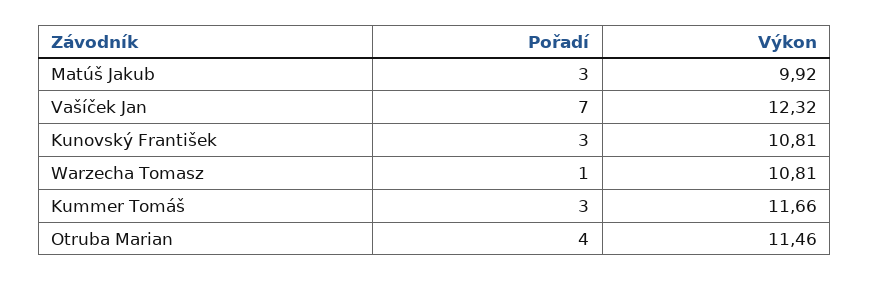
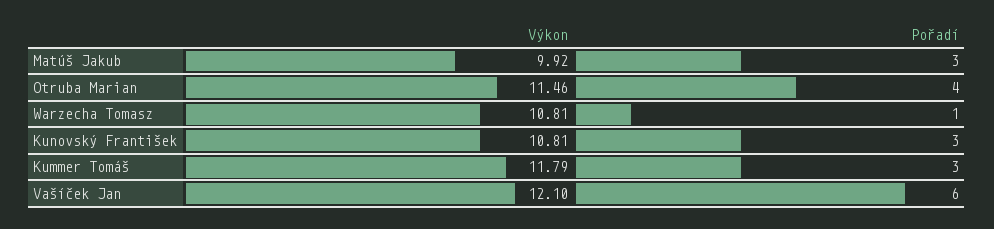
  {
    "Pořadí": {
      "Matúš Jakub": 3,
-     "Vašíček Jan": 7,
+     "Vašíček Jan": 6,
      "Kunovský František": 3,
      "Warzecha Tomasz": 1,
      "Kummer Tomáš": 3,
      "Otruba Marian": 4
    },
    "Výkon": {
      "Matúš Jakub": 9.92,
-     "Vašíček Jan": 12.32,
+     "Vašíček Jan": 12.1,
      "Kunovský František": 10.81,
      "Warzecha Tomasz": 10.81,
-     "Kummer Tomáš": 11.66,
+     "Kummer Tomáš": 11.79,
      "Otruba Marian": 11.46
    }
  }

